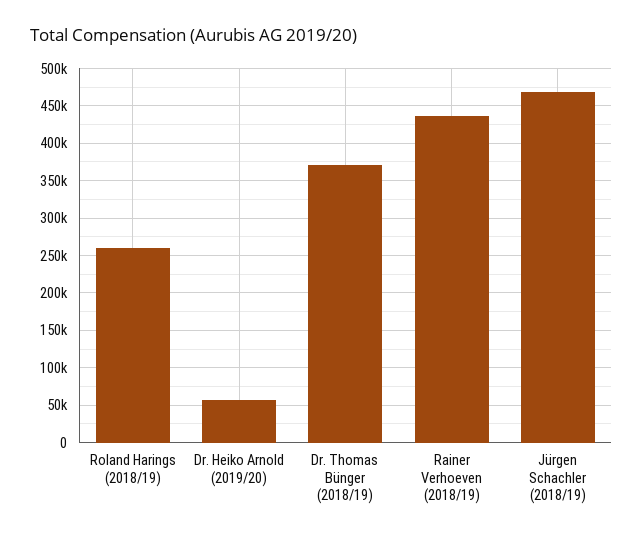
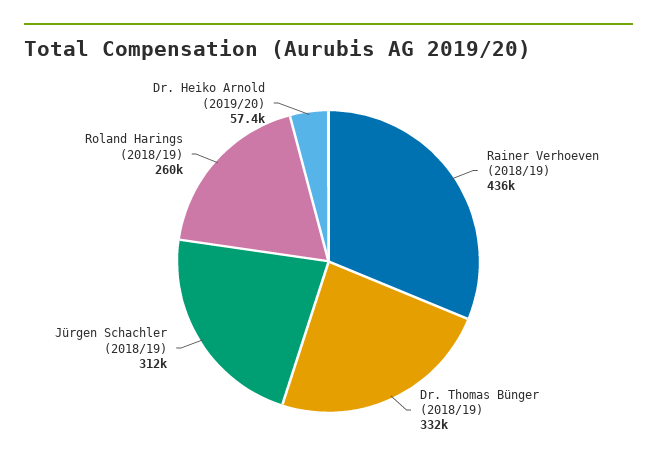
  {
    "Roland Harings (2018/19)": 260000,
    "Dr. Heiko Arnold (2019/20)": 57400,
-   "Dr. Thomas Bünger (2018/19)": 370000,
+   "Dr. Thomas Bünger (2018/19)": 332000,
    "Rainer Verhoeven (2018/19)": 436000,
-   "Jürgen Schachler (2018/19)": 470000
+   "Jürgen Schachler (2018/19)": 312000
  }

